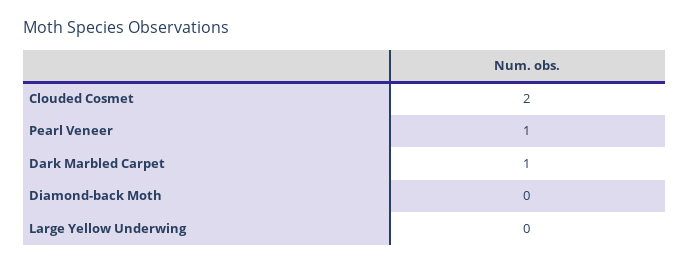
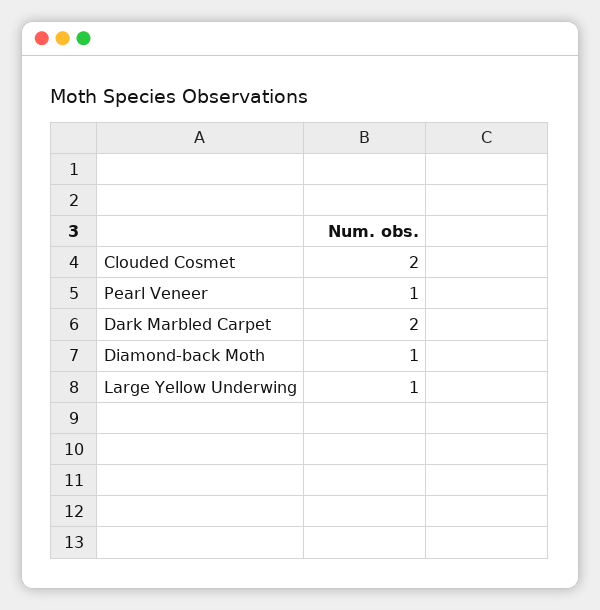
  {
    "Clouded Cosmet": 2,
    "Pearl Veneer": 1,
-   "Dark Marbled Carpet": 1,
+   "Dark Marbled Carpet": 2,
-   "Diamond-back Moth": 0,
+   "Diamond-back Moth": 1,
-   "Large Yellow Underwing": 0
+   "Large Yellow Underwing": 1
  }

